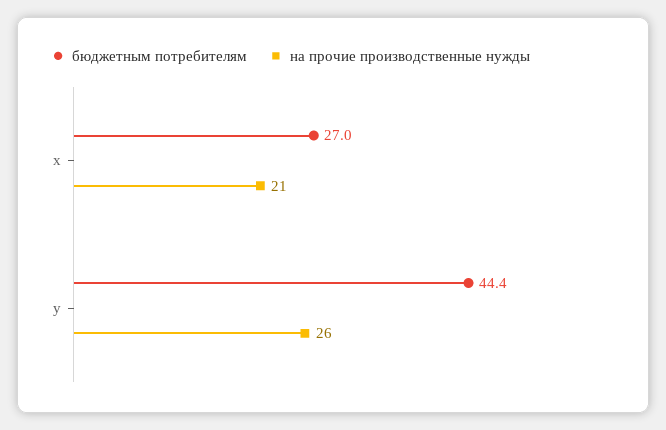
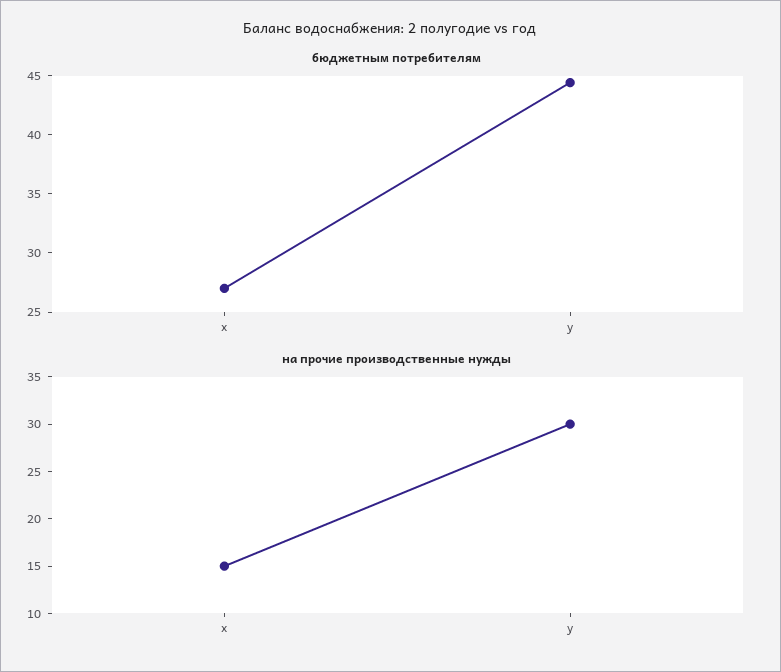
  {
    "бюджетным потребителям": {
      "x": 27,
      "y": 44.4
    },
    "на прочие производственные нужды": {
-     "x": 21,
+     "x": 15,
-     "y": 26
+     "y": 30
    }
  }

